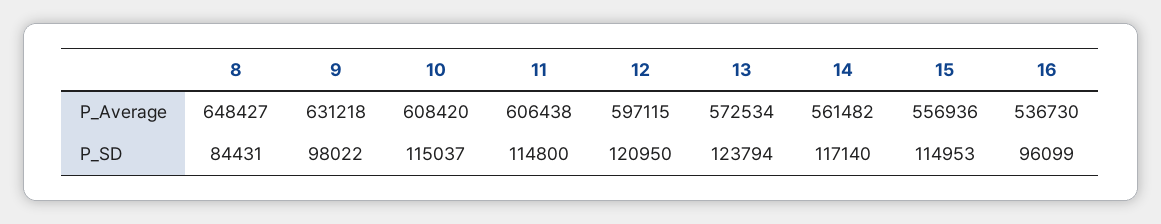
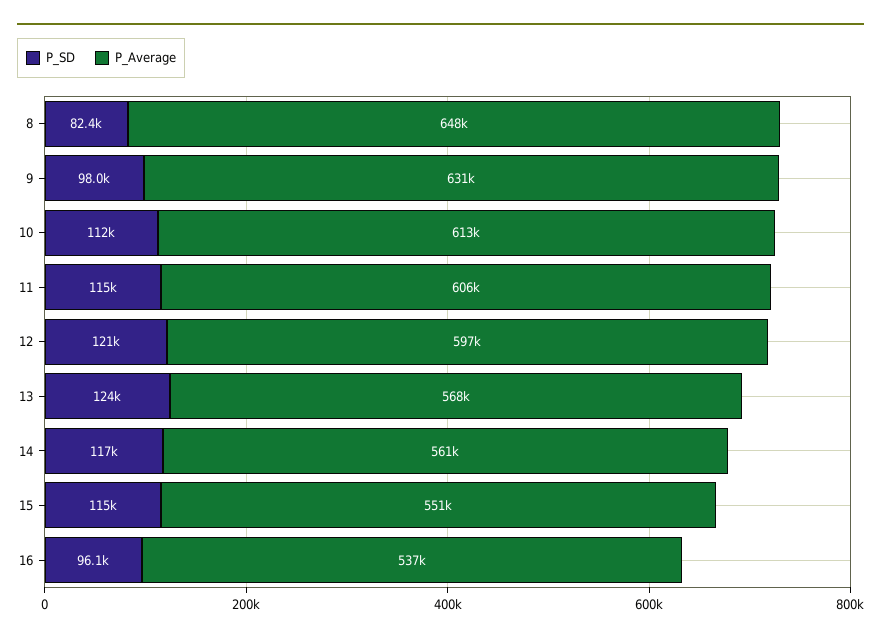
  {
    "P_Average": {
      "8": 648427,
      "9": 631218,
-     "10": 608420,
+     "10": 613000,
      "11": 606438,
      "12": 597115,
-     "13": 572534,
+     "13": 568000,
      "14": 561482,
-     "15": 556936,
+     "15": 551000,
      "16": 536730
    },
    "P_SD": {
-     "8": 84431,
+     "8": 82400,
      "9": 98022,
-     "10": 115037,
+     "10": 112000,
      "11": 114800,
      "12": 120950,
      "13": 123794,
      "14": 117140,
      "15": 114953,
      "16": 96099
    }
  }

